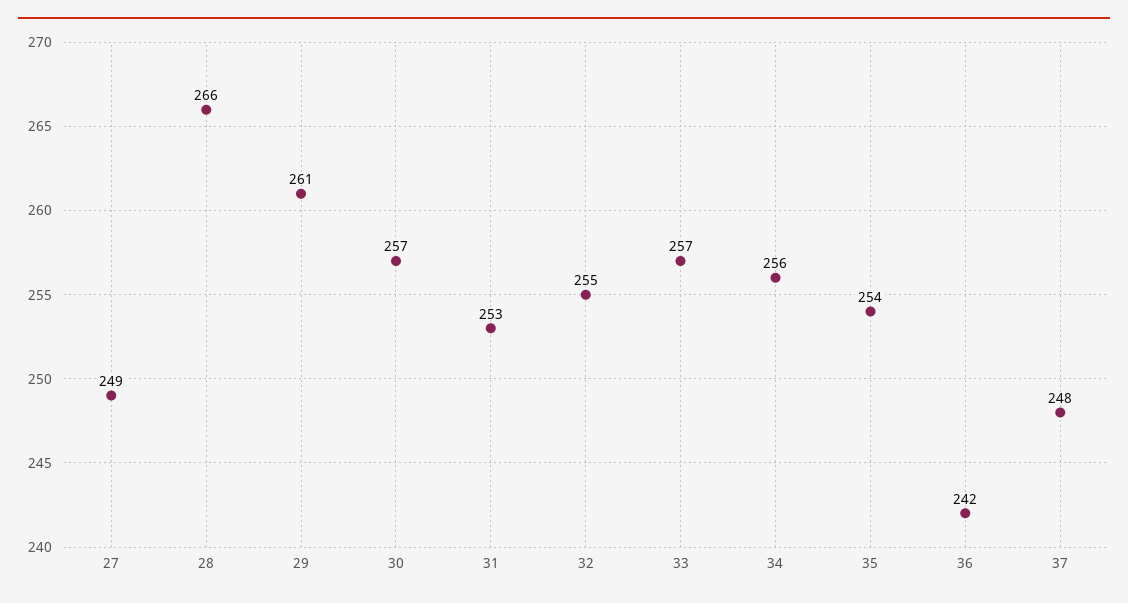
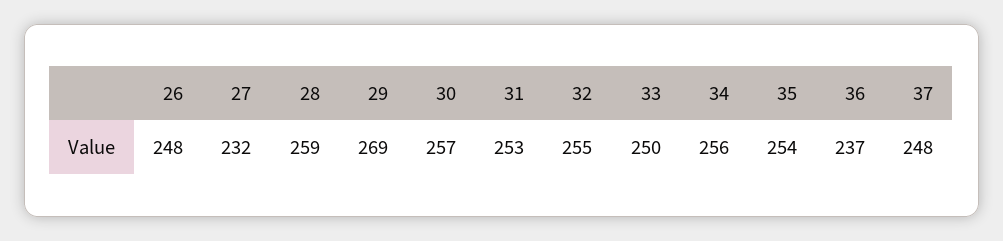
  {
-   "27": 249,
+   "27": 232,
-   "28": 266,
+   "28": 259,
-   "29": 261,
+   "29": 269,
    "30": 257,
    "31": 253,
    "32": 255,
-   "33": 257,
+   "33": 250,
    "34": 256,
    "35": 254,
-   "36": 242,
+   "36": 237,
-   "37": 248
+   "37": 248,
+   "26": 248
  }

